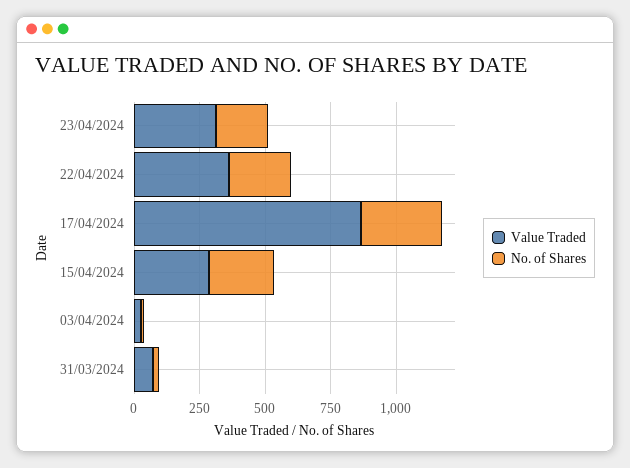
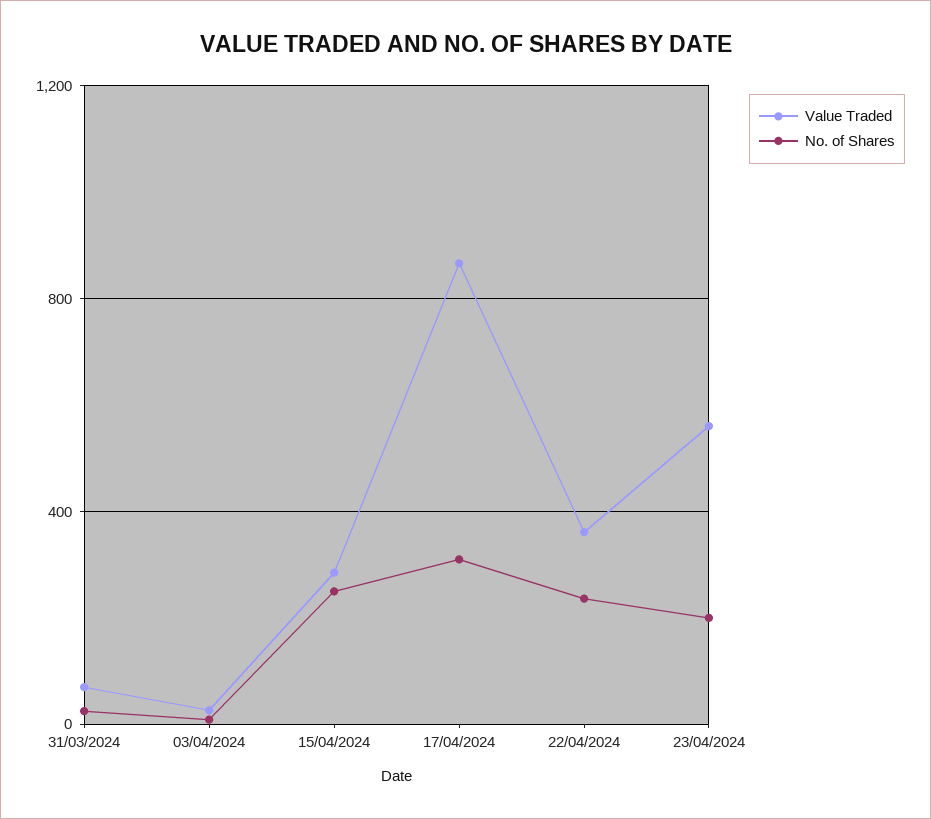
  {
    "Value Traded": {
-     "23/04/2024": 300,
+     "23/04/2024": 550,
      "22/04/2024": 350,
      "17/04/2024": 850,
      "15/04/2024": 300,
      "03/04/2024": 50,
      "31/03/2024": 50
    },
    "No. of Shares": {
      "23/04/2024": 200,
      "22/04/2024": 250,
      "17/04/2024": 300,
      "15/04/2024": 250,
      "03/04/2024": 0,
      "31/03/2024": 50
    }
  }

